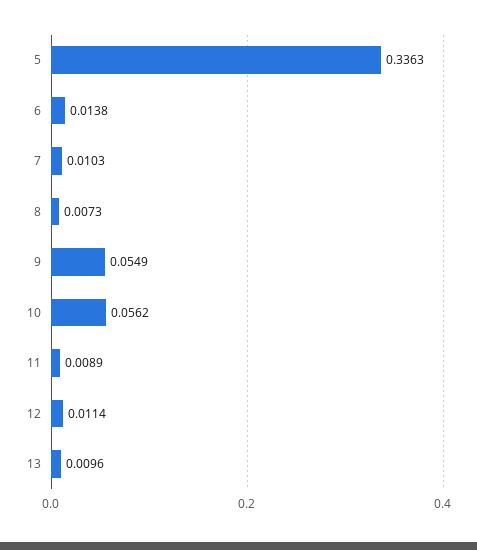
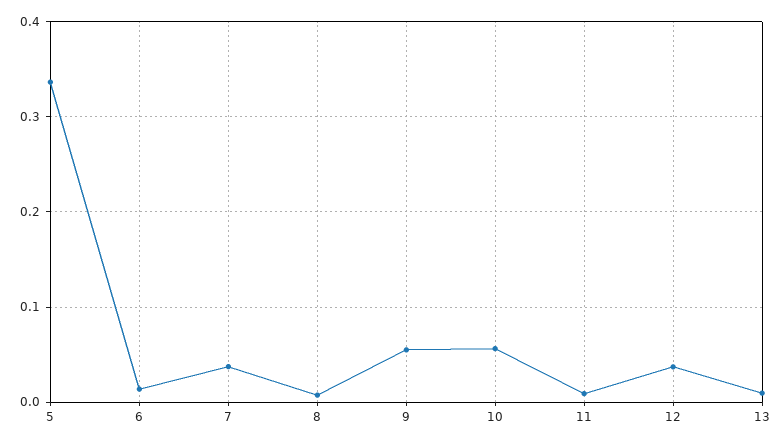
  {
    "5": 0.3363,
    "6": 0.0138,
-   "7": 0.0103,
+   "7": 0.04,
    "8": 0.0073,
    "9": 0.0549,
    "10": 0.0562,
    "11": 0.0089,
-   "12": 0.0114,
+   "12": 0.04,
    "13": 0.0096
  }

